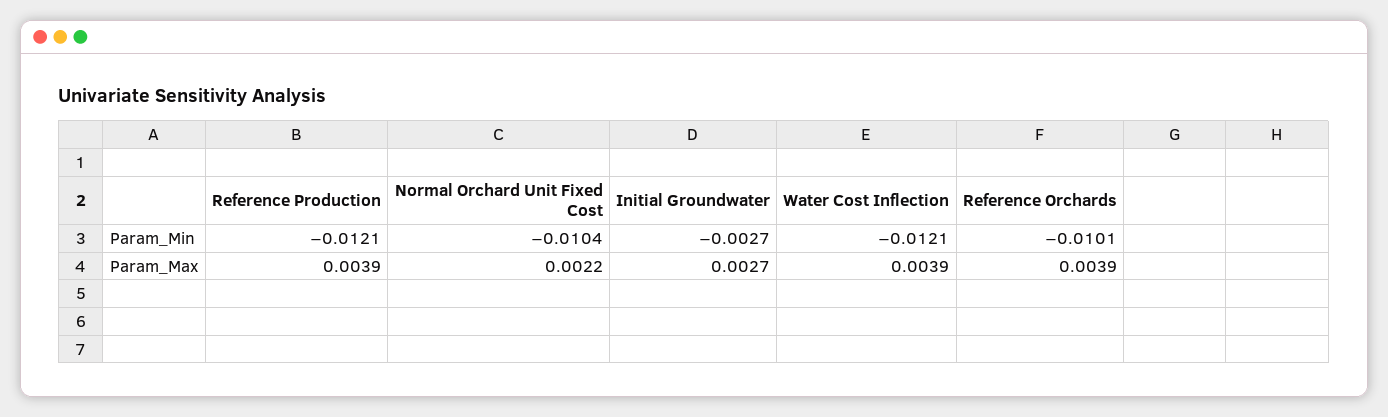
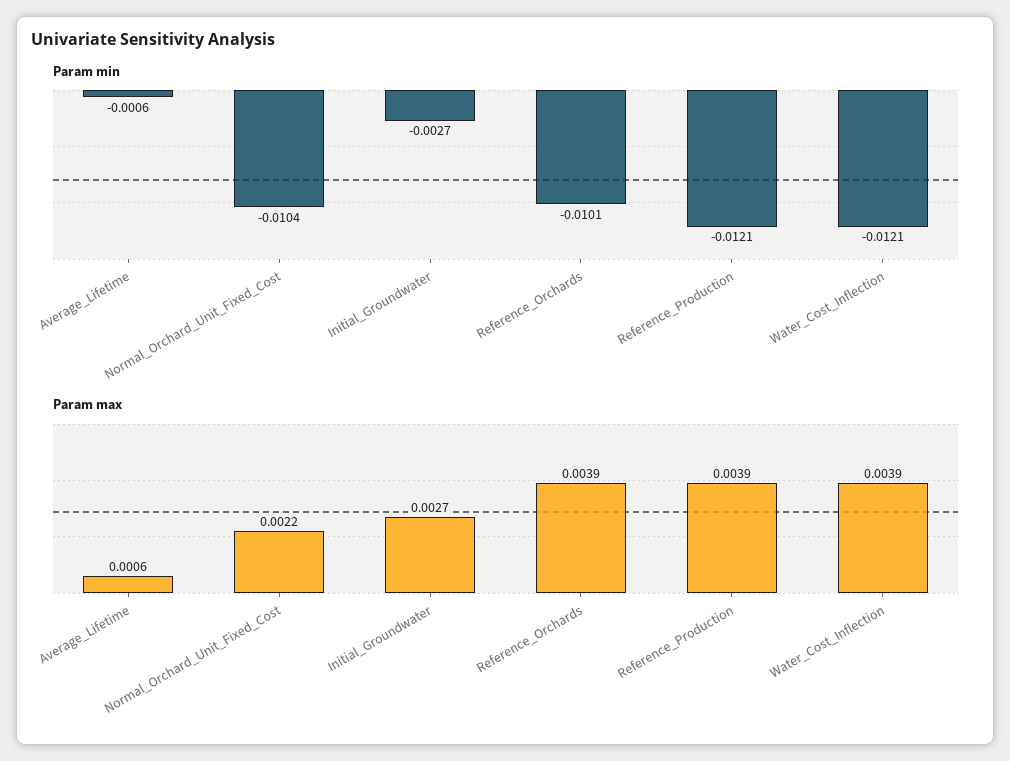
  {
    "Param_Min": {
      "Reference Production": -0.0121,
      "Normal Orchard Unit Fixed Cost": -0.0104,
      "Initial Groundwater": -0.0027,
      "Water Cost Inflection": -0.0121,
-     "Reference Orchards": -0.0101
+     "Reference Orchards": -0.0101,
+     "Average_Lifetime": -0.0006
    },
    "Param_Max": {
      "Reference Production": 0.0039,
      "Normal Orchard Unit Fixed Cost": 0.0022,
      "Initial Groundwater": 0.0027,
      "Water Cost Inflection": 0.0039,
-     "Reference Orchards": 0.0039
+     "Reference Orchards": 0.0039,
+     "Average_Lifetime": 0.0006
    }
  }

